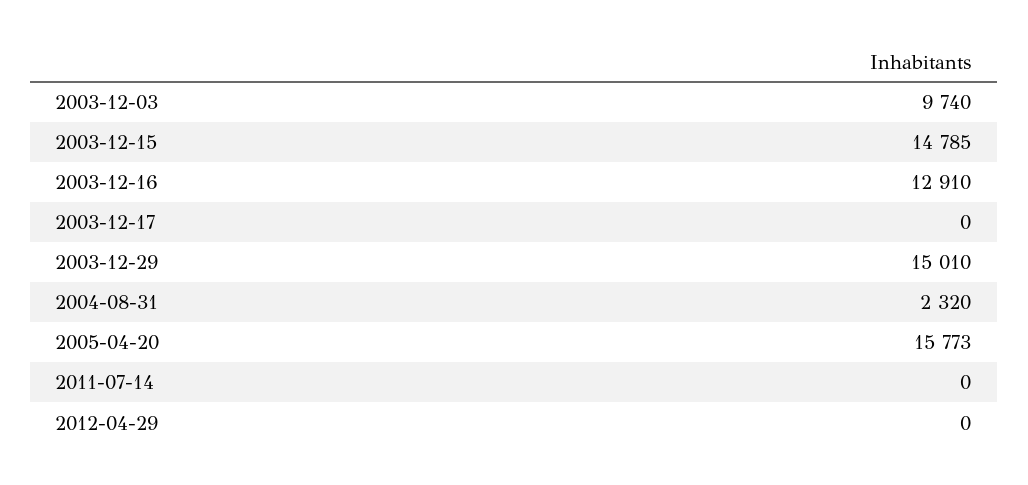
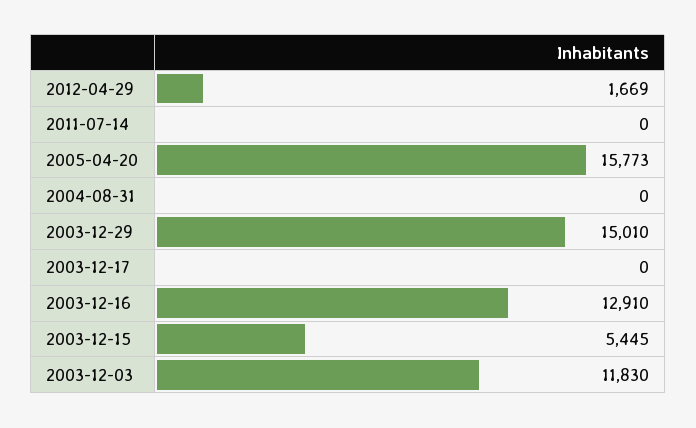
  {
-   "2003-12-03": 9740,
+   "2003-12-03": 11830,
-   "2003-12-15": 14785,
+   "2003-12-15": 5445,
    "2003-12-16": 12910,
    "2003-12-17": 0,
    "2003-12-29": 15010,
-   "2004-08-31": 2320,
+   "2004-08-31": 0,
    "2005-04-20": 15773,
    "2011-07-14": 0,
-   "2012-04-29": 0
+   "2012-04-29": 1669
  }

